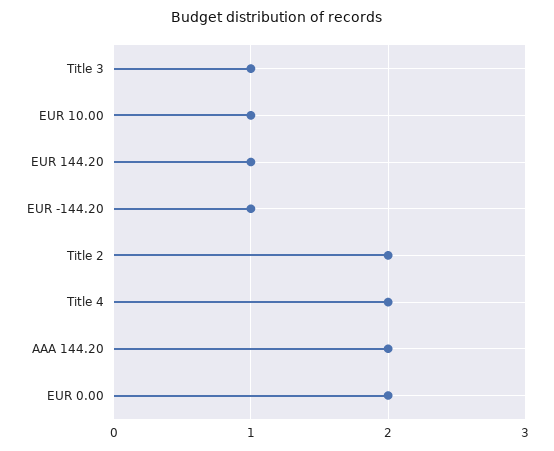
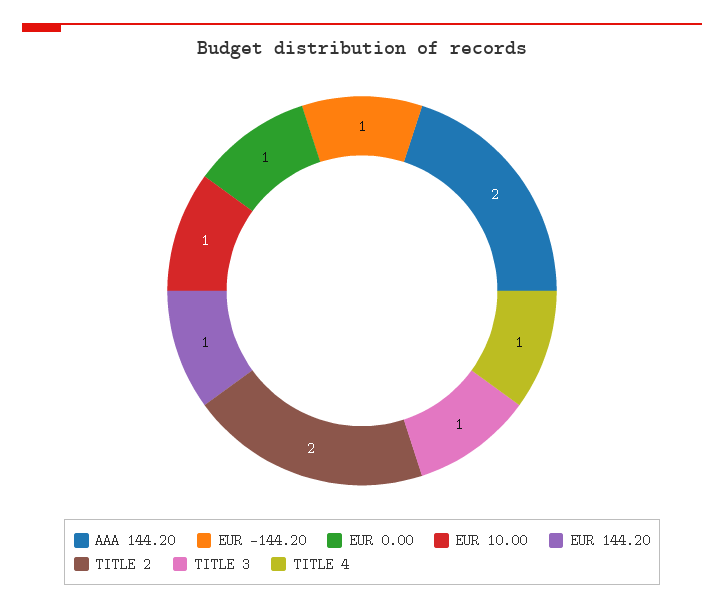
  {
    "Title 3": 1,
    "EUR 10.00": 1,
    "EUR 144.20": 1,
    "EUR -144.20": 1,
    "Title 2": 2,
-   "Title 4": 2,
+   "Title 4": 1,
    "AAA 144.20": 2,
-   "EUR 0.00": 2
+   "EUR 0.00": 1
  }

